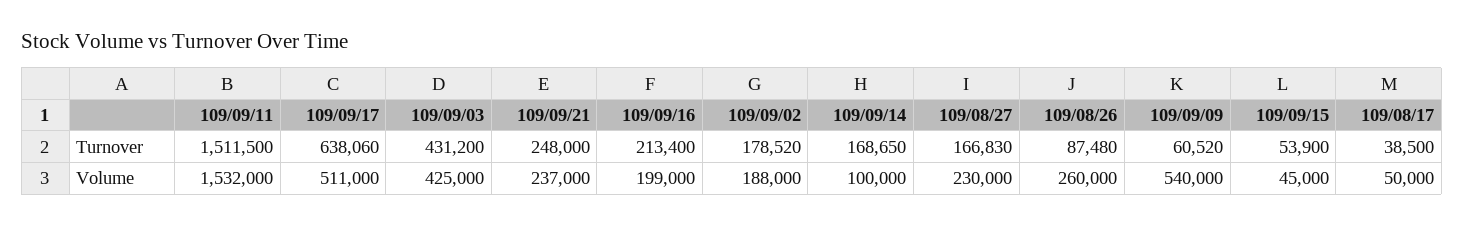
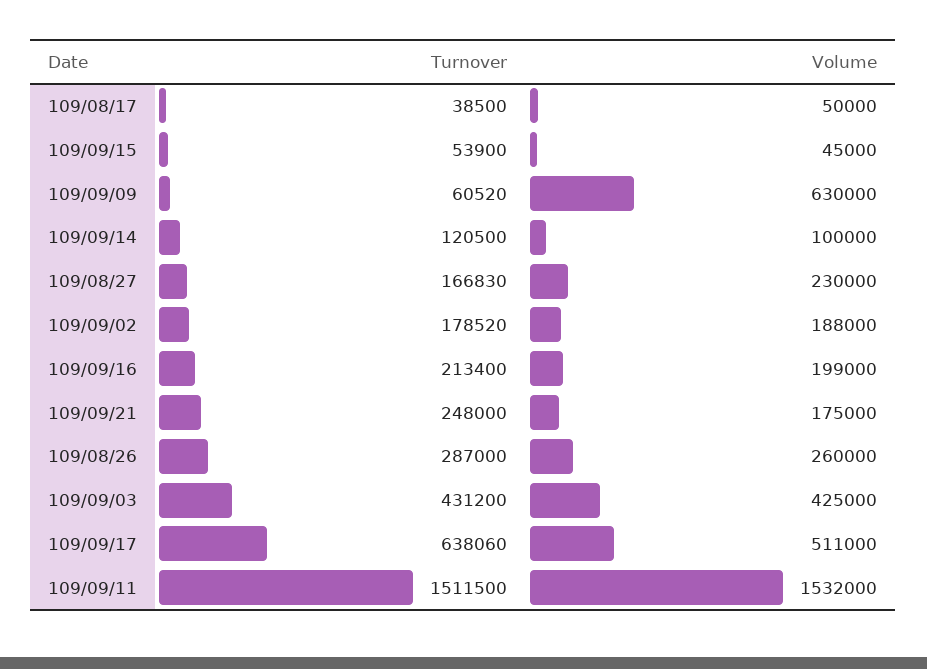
  {
    "109/09/11": {
      "Turnover": 1511500,
      "Volume": 1532000
    },
    "109/09/17": {
      "Turnover": 638060,
      "Volume": 511000
    },
    "109/09/03": {
      "Turnover": 431200,
      "Volume": 425000
    },
    "109/09/21": {
      "Turnover": 248000,
-     "Volume": 237000
+     "Volume": 175000
    },
    "109/09/16": {
      "Turnover": 213400,
      "Volume": 199000
    },
    "109/09/02": {
      "Turnover": 178520,
      "Volume": 188000
    },
    "109/09/14": {
-     "Turnover": 168650,
+     "Turnover": 120500,
      "Volume": 100000
    },
    "109/08/27": {
      "Turnover": 166830,
      "Volume": 230000
    },
    "109/08/26": {
-     "Turnover": 87480,
+     "Turnover": 287000,
      "Volume": 260000
    },
    "109/09/09": {
      "Turnover": 60520,
-     "Volume": 540000
+     "Volume": 630000
    },
    "109/09/15": {
      "Turnover": 53900,
      "Volume": 45000
    },
    "109/08/17": {
      "Turnover": 38500,
      "Volume": 50000
    }
  }

